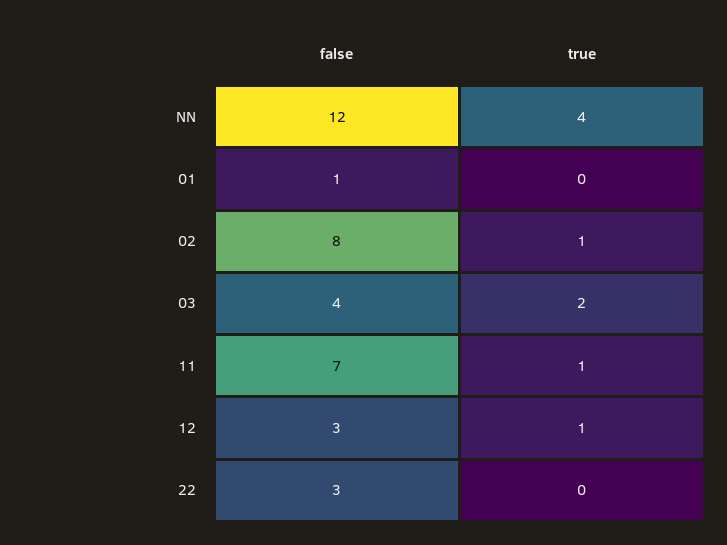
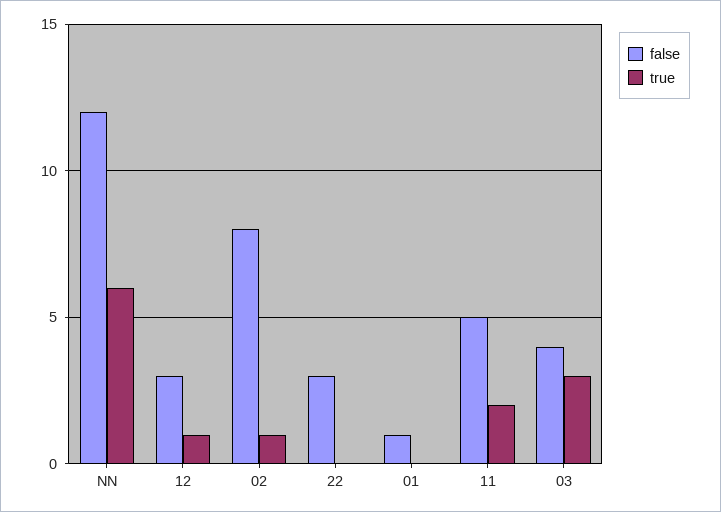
  {
    "false": {
      "NN": 12,
      "01": 1,
      "02": 8,
      "03": 4,
-     "11": 7,
+     "11": 5,
      "12": 3,
      "22": 3
    },
    "true": {
-     "NN": 4,
+     "NN": 6,
      "01": 0,
      "02": 1,
-     "03": 2,
+     "03": 3,
-     "11": 1,
+     "11": 2,
      "12": 1,
      "22": 0
    }
  }

